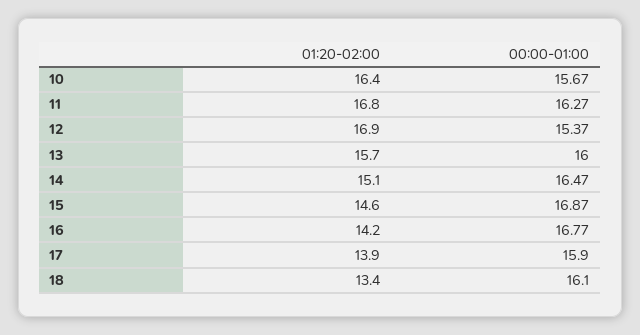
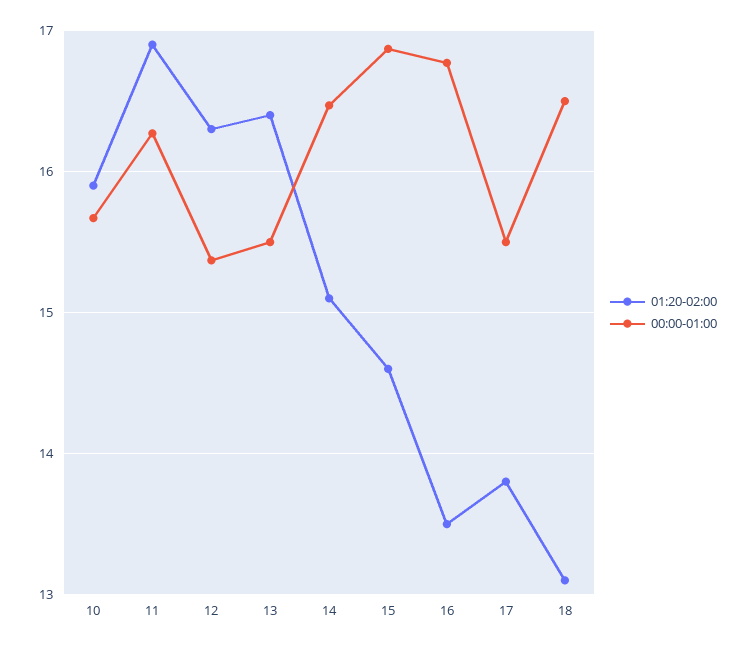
  {
    "01:20-02:00": {
-     "10": 16.4,
+     "10": 15.9,
-     "11": 16.8,
+     "11": 16.9,
-     "12": 16.9,
+     "12": 16.3,
-     "13": 15.7,
+     "13": 16.4,
      "14": 15.1,
      "15": 14.6,
-     "16": 14.2,
+     "16": 13.5,
-     "17": 13.9,
+     "17": 13.8,
-     "18": 13.4
+     "18": 13.1
    },
    "00:00-01:00": {
      "10": 15.67,
      "11": 16.27,
      "12": 15.37,
-     "13": 16,
+     "13": 15.5,
      "14": 16.47,
      "15": 16.87,
      "16": 16.77,
-     "17": 15.9,
+     "17": 15.5,
-     "18": 16.1
+     "18": 16.5
    }
  }

